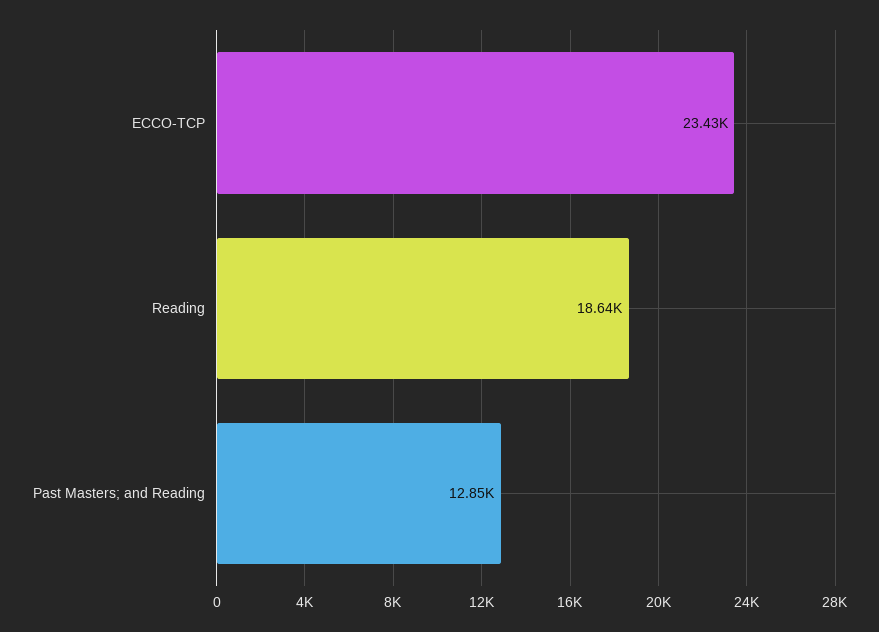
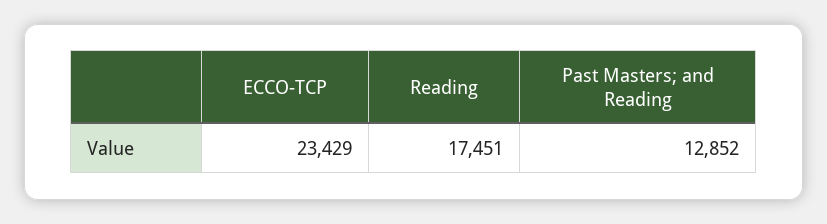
  {
    "ECCO-TCP": 23429,
-   "Reading": 18640,
+   "Reading": 17451,
    "Past Masters; and Reading": 12852
  }

